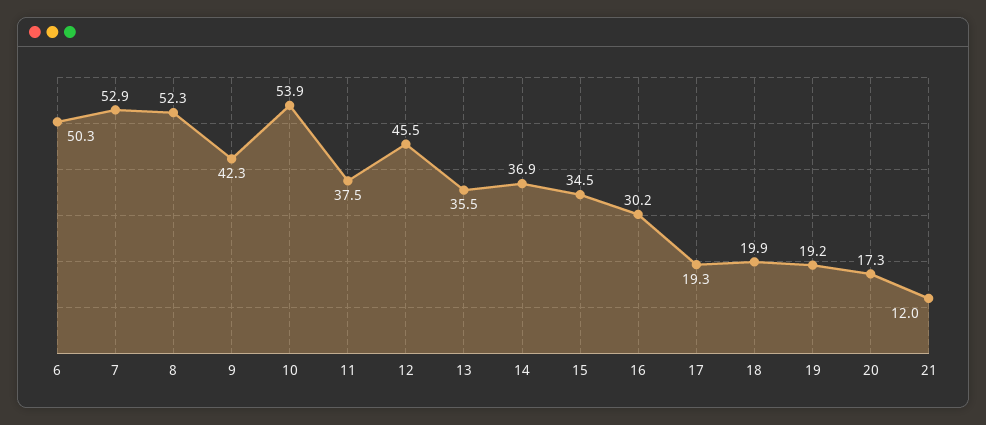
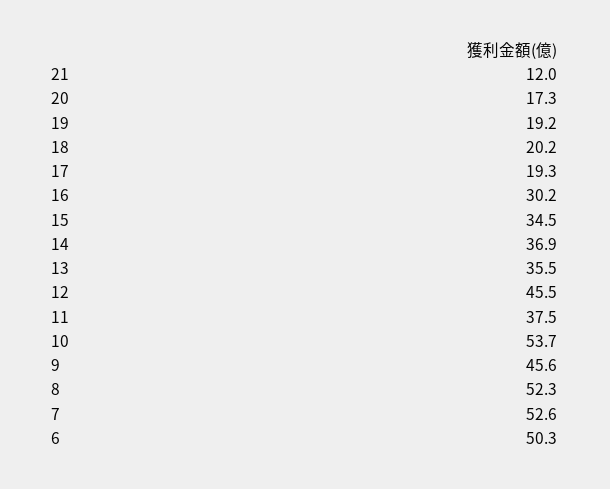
  {
    "6": 50.3,
-   "7": 52.9,
+   "7": 52.6,
    "8": 52.3,
-   "9": 42.3,
+   "9": 45.6,
-   "10": 53.9,
+   "10": 53.7,
    "11": 37.5,
    "12": 45.5,
    "13": 35.5,
    "14": 36.9,
    "15": 34.5,
    "16": 30.2,
    "17": 19.3,
-   "18": 19.9,
+   "18": 20.2,
    "19": 19.2,
    "20": 17.3,
    "21": 12
  }

